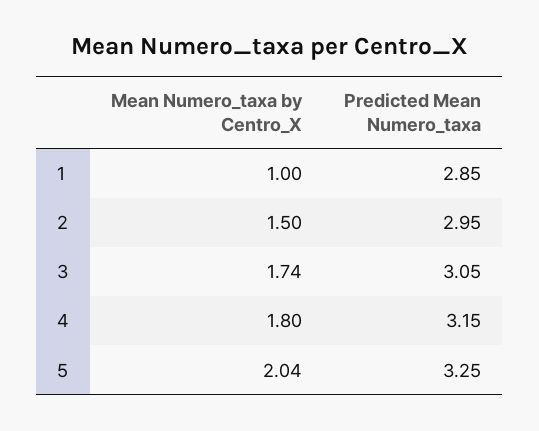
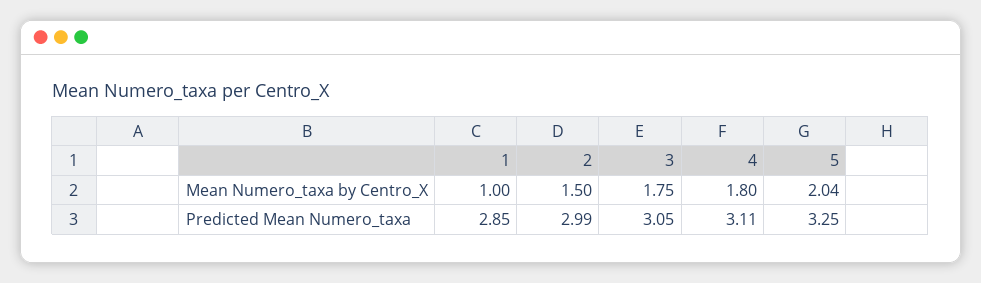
  {
    "Mean Numero_taxa by Centro_X": {
      "1": 1,
      "2": 1.5,
-     "3": 1.74,
+     "3": 1.75,
      "4": 1.8,
      "5": 2.04
    },
    "Predicted Mean Numero_taxa": {
      "1": 2.85,
-     "2": 2.95,
+     "2": 2.99,
      "3": 3.05,
-     "4": 3.15,
+     "4": 3.11,
      "5": 3.25
    }
  }

